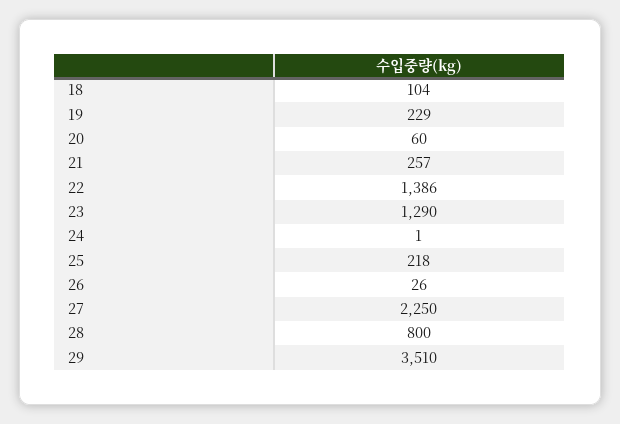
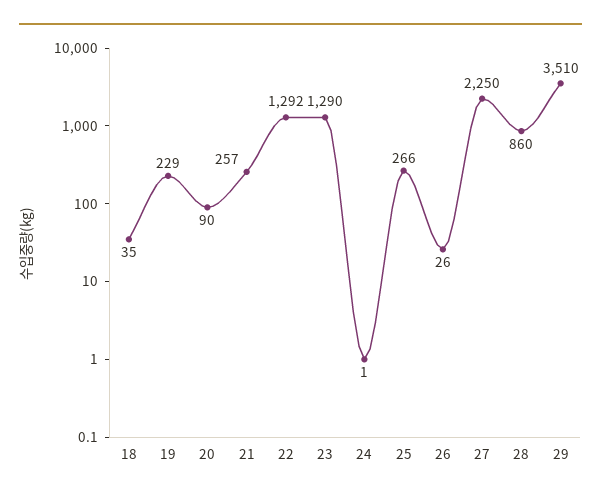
  {
-   "18": 104,
+   "18": 35,
    "19": 229,
-   "20": 60,
+   "20": 90,
    "21": 257,
-   "22": 1386,
+   "22": 1292,
    "23": 1290,
    "24": 1,
-   "25": 218,
+   "25": 266,
    "26": 26,
    "27": 2250,
-   "28": 800,
+   "28": 860,
    "29": 3510
  }

